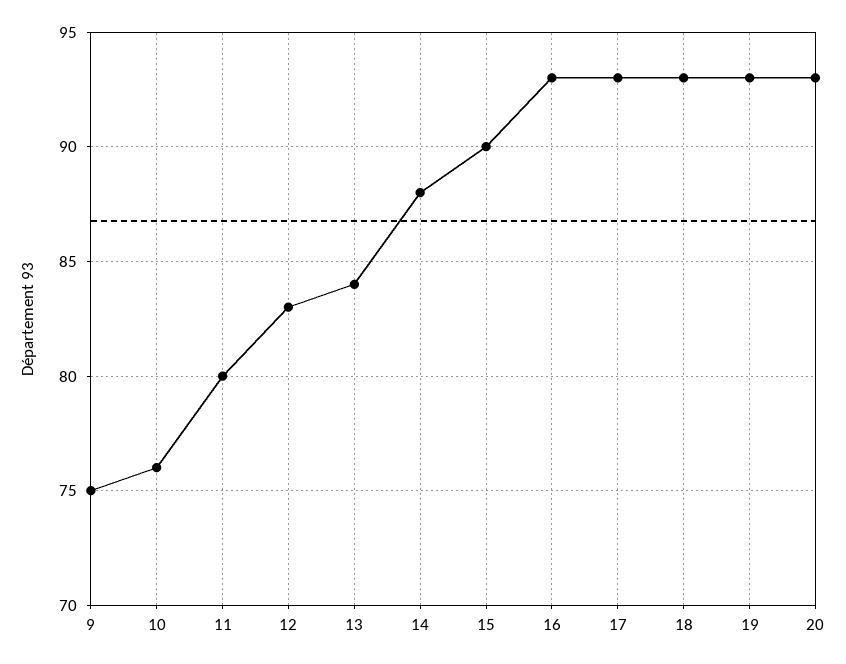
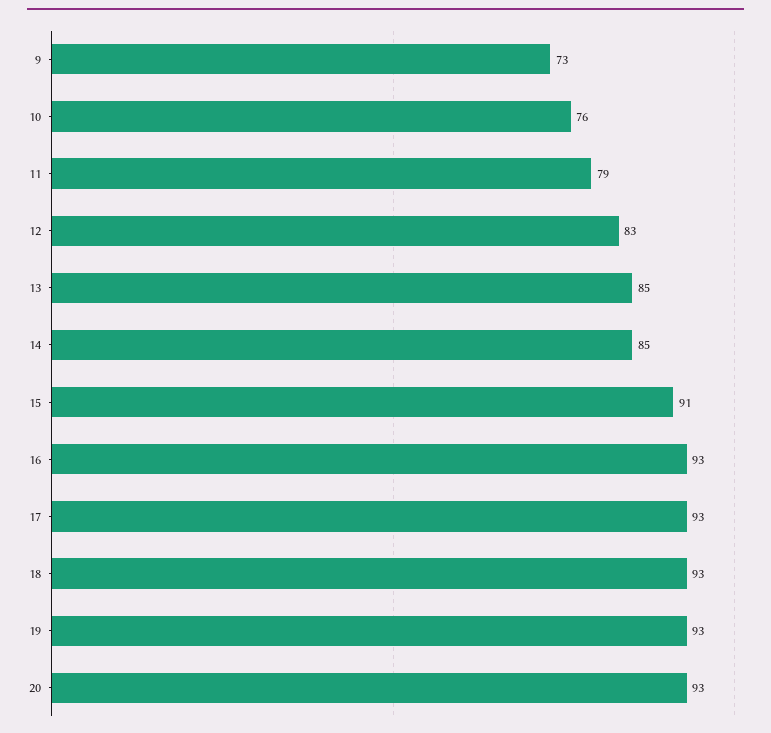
  {
-   "9": 75,
+   "9": 73,
    "10": 76,
-   "11": 80,
+   "11": 79,
    "12": 83,
-   "13": 84,
+   "13": 85,
-   "14": 88,
+   "14": 85,
-   "15": 90,
+   "15": 91,
    "16": 93,
    "17": 93,
    "18": 93,
    "19": 93,
    "20": 93
  }

